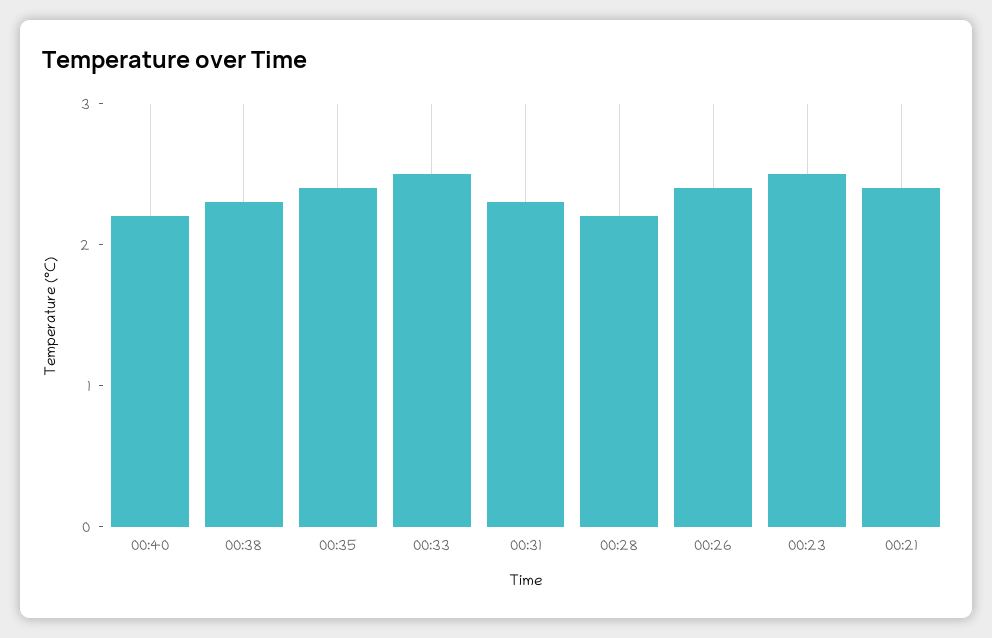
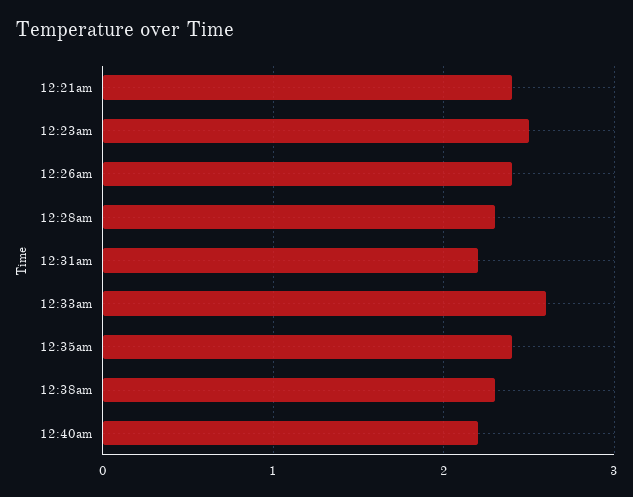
  {
    "00:40": 2.2,
    "00:38": 2.3,
    "00:35": 2.4,
-   "00:33": 2.5,
+   "00:33": 2.6,
-   "00:31": 2.3,
+   "00:31": 2.2,
-   "00:28": 2.2,
+   "00:28": 2.3,
    "00:26": 2.4,
    "00:23": 2.5,
    "00:21": 2.4
  }

